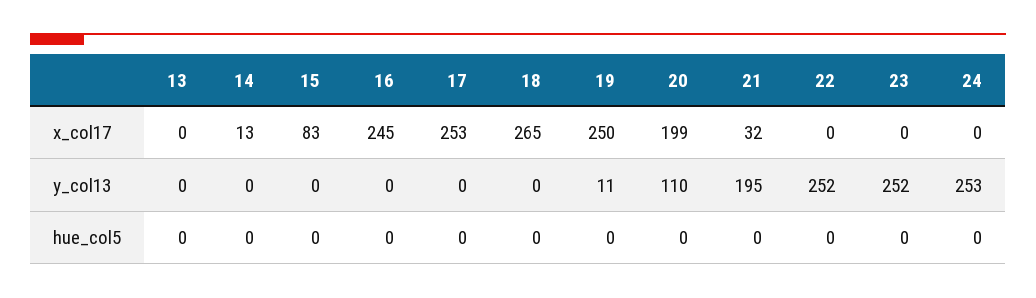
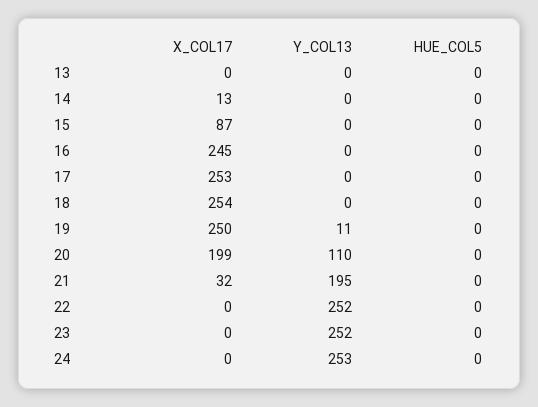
  {
    "13": {
      "x_col17": 0,
      "y_col13": 0,
      "hue_col5": 0
    },
    "14": {
      "x_col17": 13,
      "y_col13": 0,
      "hue_col5": 0
    },
    "15": {
-     "x_col17": 83,
+     "x_col17": 87,
      "y_col13": 0,
      "hue_col5": 0
    },
    "16": {
      "x_col17": 245,
      "y_col13": 0,
      "hue_col5": 0
    },
    "17": {
      "x_col17": 253,
      "y_col13": 0,
      "hue_col5": 0
    },
    "18": {
-     "x_col17": 265,
+     "x_col17": 254,
      "y_col13": 0,
      "hue_col5": 0
    },
    "19": {
      "x_col17": 250,
      "y_col13": 11,
      "hue_col5": 0
    },
    "20": {
      "x_col17": 199,
      "y_col13": 110,
      "hue_col5": 0
    },
    "21": {
      "x_col17": 32,
      "y_col13": 195,
      "hue_col5": 0
    },
    "22": {
      "x_col17": 0,
      "y_col13": 252,
      "hue_col5": 0
    },
    "23": {
      "x_col17": 0,
      "y_col13": 252,
      "hue_col5": 0
    },
    "24": {
      "x_col17": 0,
      "y_col13": 253,
      "hue_col5": 0
    }
  }

